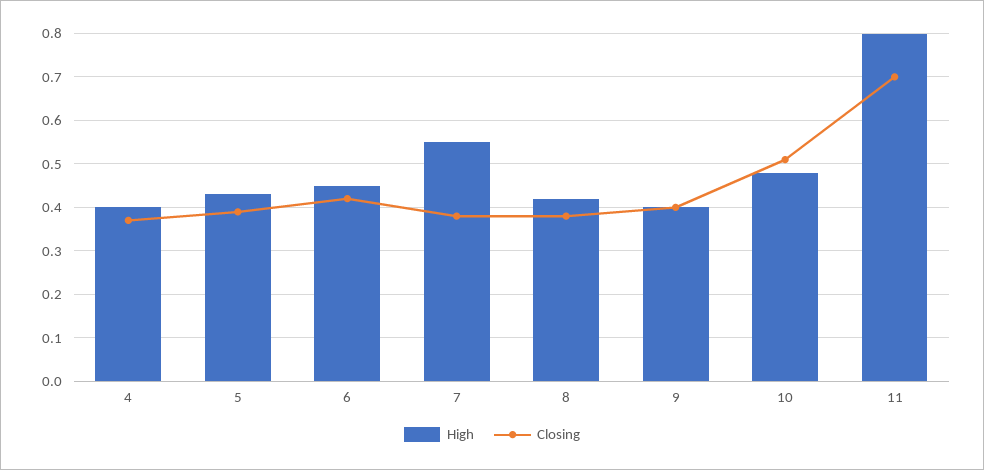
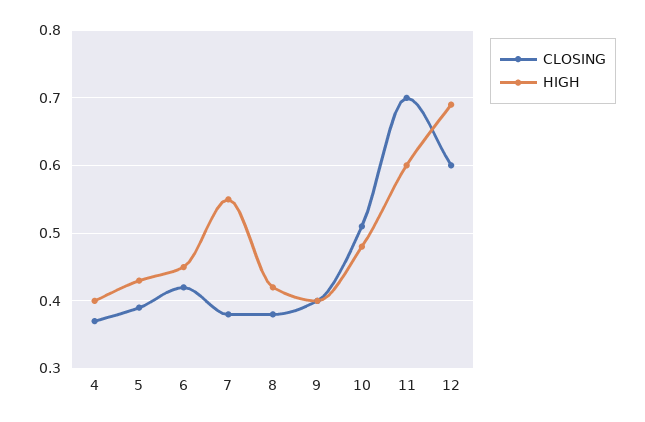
  {
    "High": {
      "4": 0.4,
      "5": 0.43,
      "6": 0.45,
      "7": 0.55,
      "8": 0.42,
      "9": 0.4,
      "10": 0.48,
-     "11": 0.8
+     "11": 0.6,
+     "12": 0.69
    },
    "Closing": {
      "4": 0.37,
      "5": 0.39,
      "6": 0.42,
      "7": 0.38,
      "8": 0.38,
      "9": 0.4,
      "10": 0.51,
-     "11": 0.7
+     "11": 0.7,
+     "12": 0.6
    }
  }

